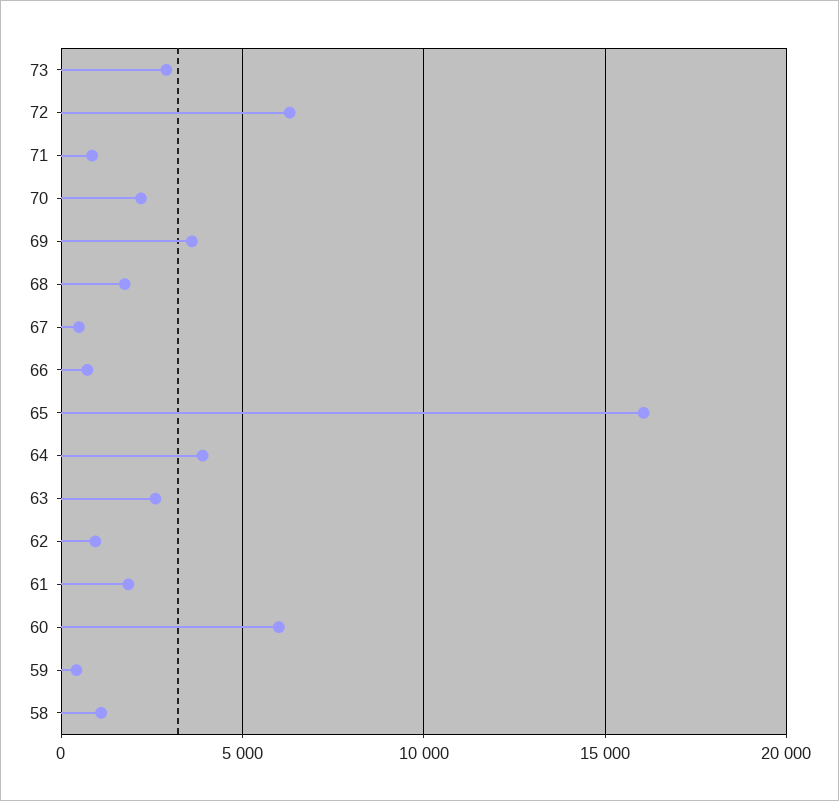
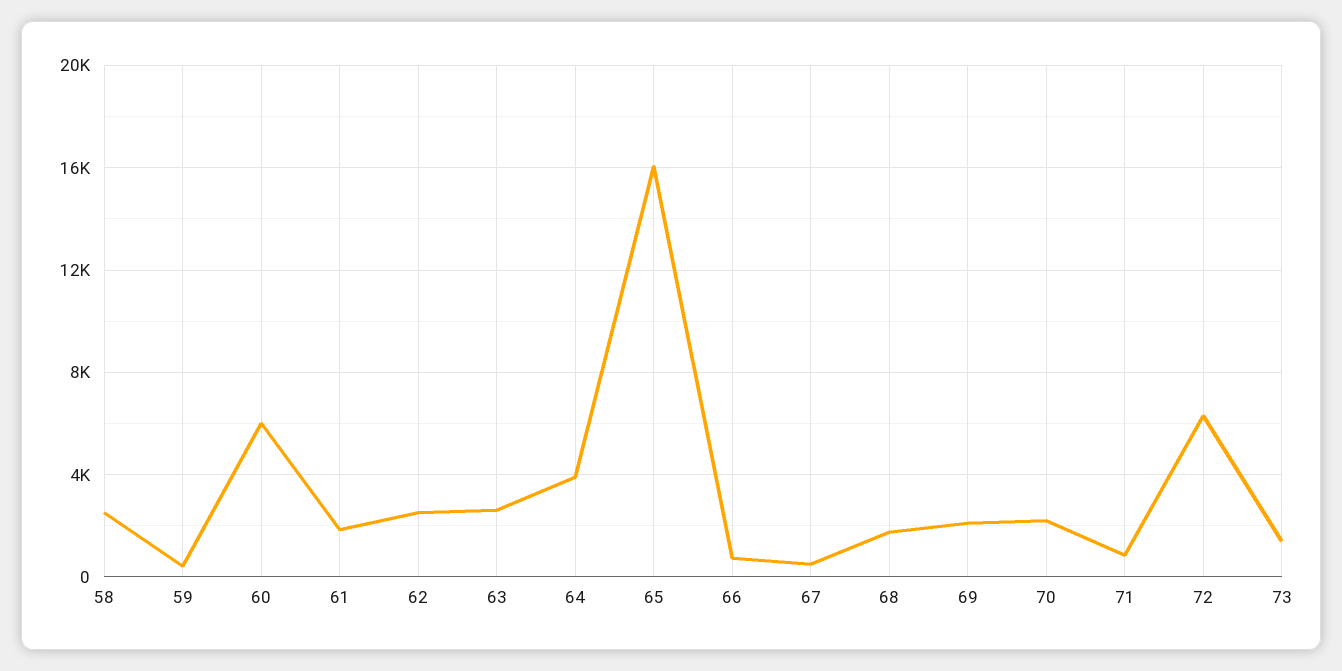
  {
-   "73": 3000,
+   "73": 1500,
    "72": 6500,
    "71": 1000,
    "70": 2000,
-   "69": 3500,
+   "69": 2000,
    "68": 2000,
    "67": 500,
    "66": 500,
    "65": 16000,
    "64": 4000,
    "63": 2500,
-   "62": 1000,
+   "62": 2500,
    "61": 2000,
    "60": 6000,
    "59": 500,
-   "58": 1000
+   "58": 2500
  }

